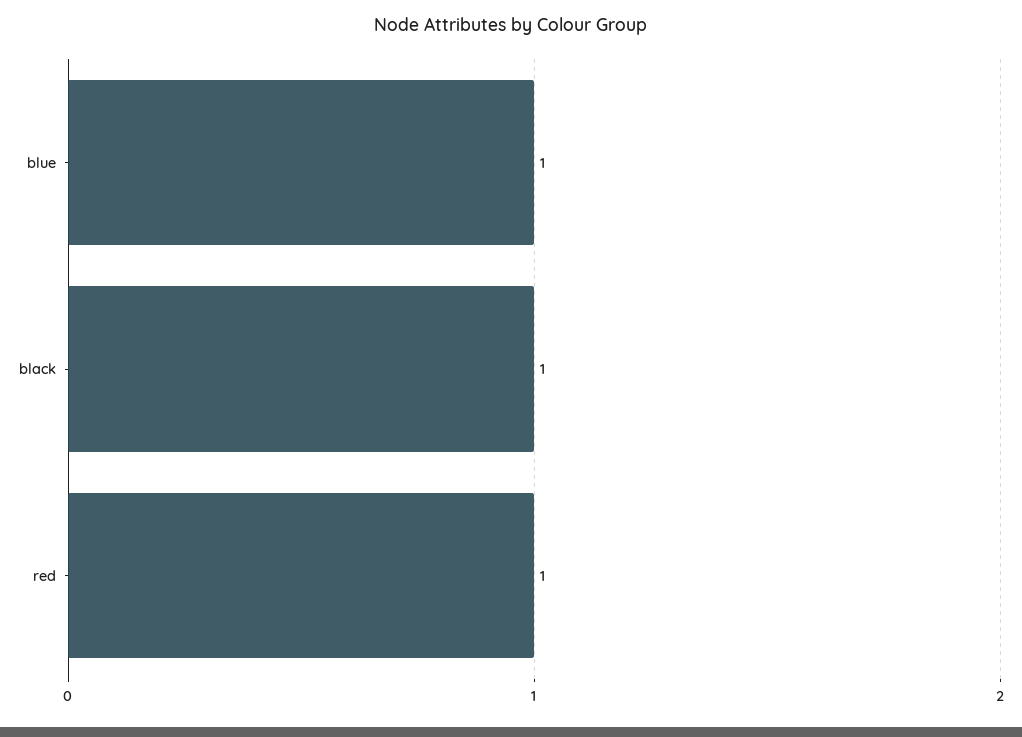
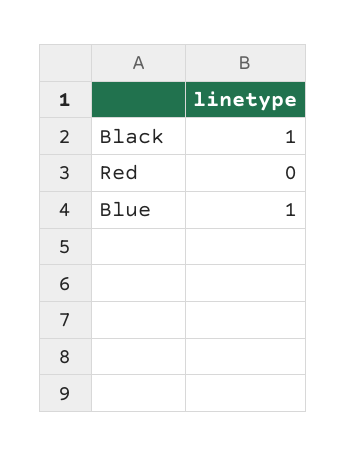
  {
    "blue": 1,
    "black": 1,
-   "red": 1
+   "red": 0
  }

